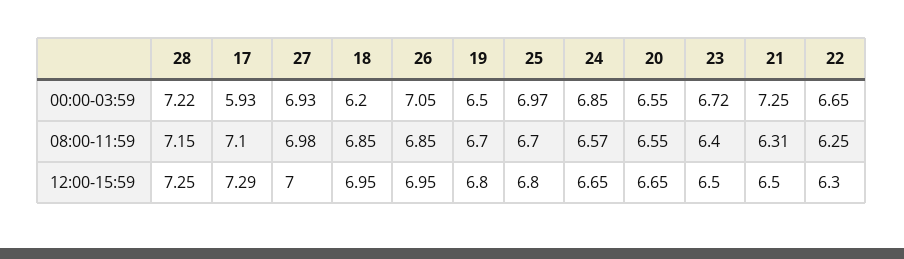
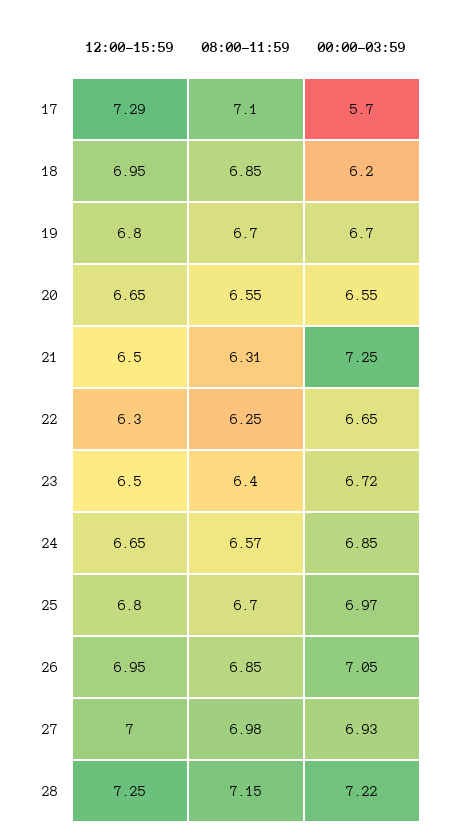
  {
    "28": {
      "00:00-03:59": 7.22,
      "08:00-11:59": 7.15,
      "12:00-15:59": 7.25
    },
    "17": {
-     "00:00-03:59": 5.93,
+     "00:00-03:59": 5.7,
      "08:00-11:59": 7.1,
      "12:00-15:59": 7.29
    },
    "27": {
      "00:00-03:59": 6.93,
      "08:00-11:59": 6.98,
      "12:00-15:59": 7
    },
    "18": {
      "00:00-03:59": 6.2,
      "08:00-11:59": 6.85,
      "12:00-15:59": 6.95
    },
    "26": {
      "00:00-03:59": 7.05,
      "08:00-11:59": 6.85,
      "12:00-15:59": 6.95
    },
    "19": {
-     "00:00-03:59": 6.5,
+     "00:00-03:59": 6.7,
      "08:00-11:59": 6.7,
      "12:00-15:59": 6.8
    },
    "25": {
      "00:00-03:59": 6.97,
      "08:00-11:59": 6.7,
      "12:00-15:59": 6.8
    },
    "24": {
      "00:00-03:59": 6.85,
      "08:00-11:59": 6.57,
      "12:00-15:59": 6.65
    },
    "20": {
      "00:00-03:59": 6.55,
      "08:00-11:59": 6.55,
      "12:00-15:59": 6.65
    },
    "23": {
      "00:00-03:59": 6.72,
      "08:00-11:59": 6.4,
      "12:00-15:59": 6.5
    },
    "21": {
      "00:00-03:59": 7.25,
      "08:00-11:59": 6.31,
      "12:00-15:59": 6.5
    },
    "22": {
      "00:00-03:59": 6.65,
      "08:00-11:59": 6.25,
      "12:00-15:59": 6.3
    }
  }

